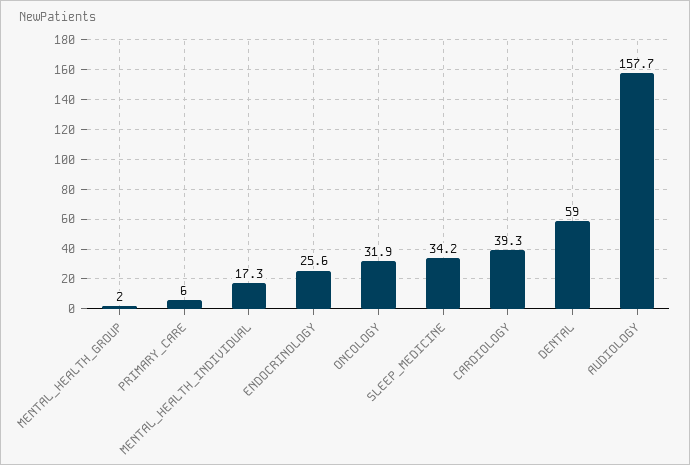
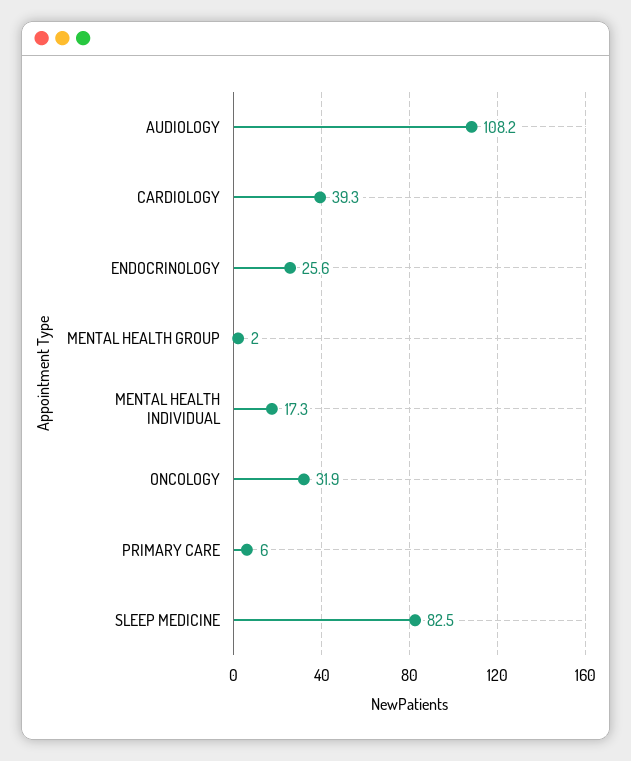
  {
    "MENTAL_HEALTH_GROUP": 2,
    "PRIMARY_CARE": 6,
    "MENTAL_HEALTH_INDIVIDUAL": 17.3,
    "ENDOCRINOLOGY": 25.6,
    "ONCOLOGY": 31.9,
-   "SLEEP_MEDICINE": 34.2,
+   "SLEEP_MEDICINE": 82.5,
    "CARDIOLOGY": 39.3,
-   "DENTAL": 59,
-   "AUDIOLOGY": 157.7
+   "AUDIOLOGY": 108.2
  }

